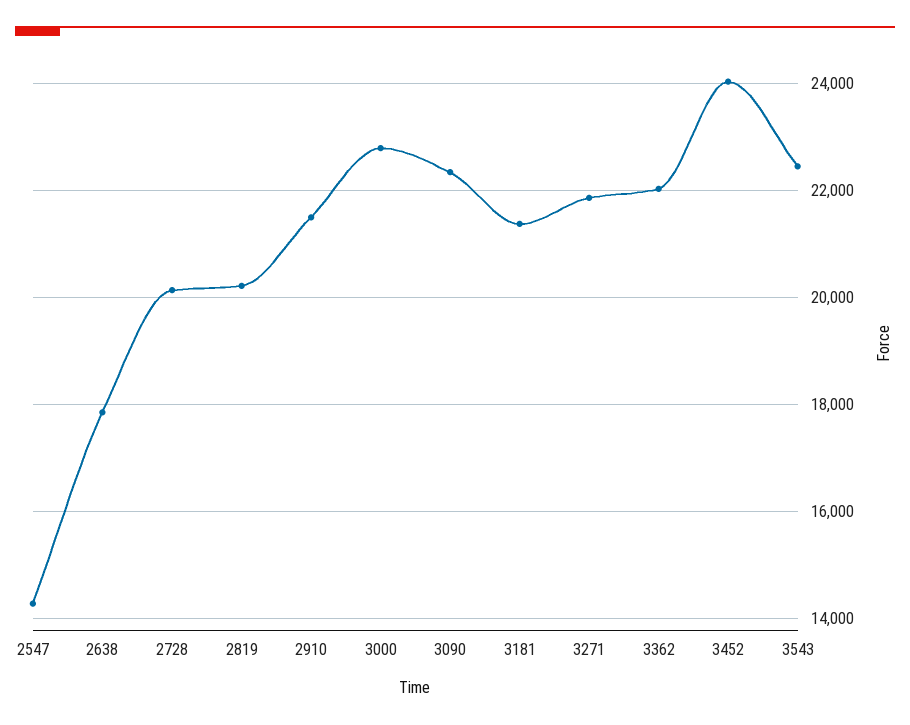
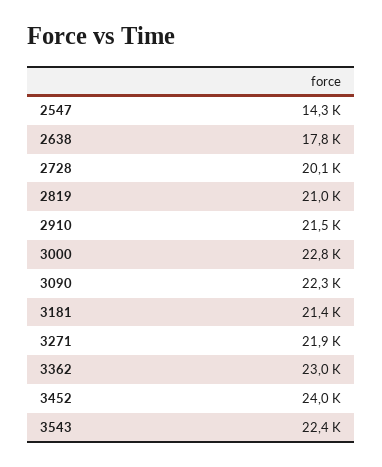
  {
    "2547": 14300,
    "2638": 17800,
    "2728": 20100,
-   "2819": 20200,
+   "2819": 21000,
    "2910": 21500,
    "3000": 22800,
    "3090": 22300,
    "3181": 21400,
    "3271": 21900,
-   "3362": 22000,
+   "3362": 23000,
    "3452": 24000,
    "3543": 22400
  }

